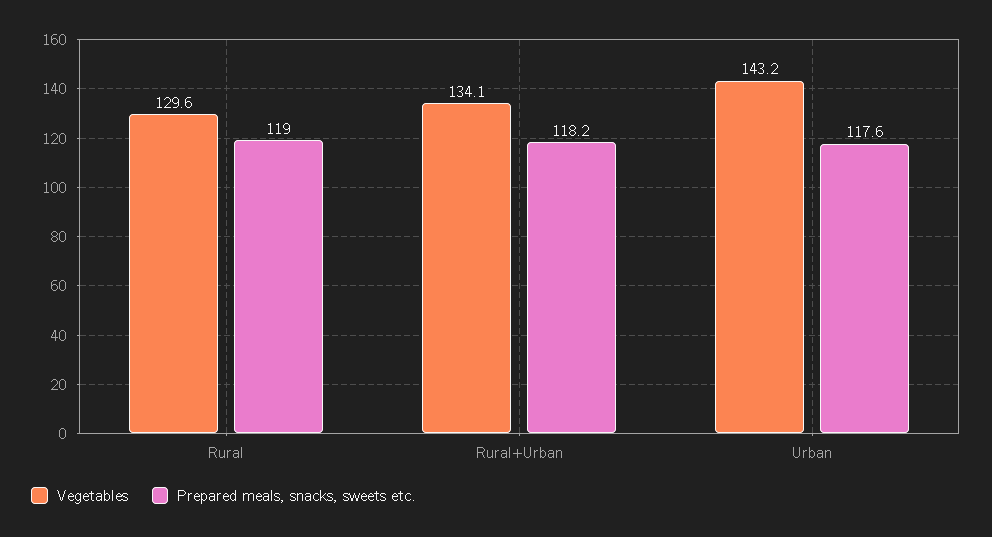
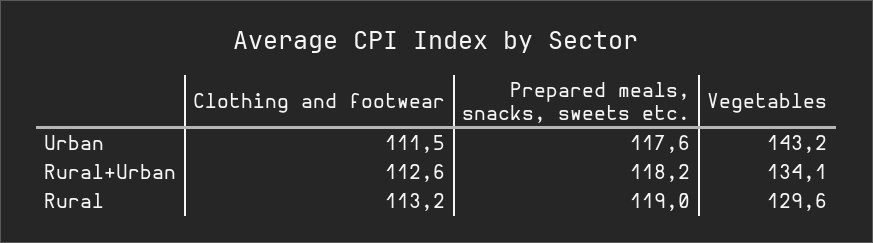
  {
    "Vegetables": {
      "Rural": 129.6,
      "Rural+Urban": 134.1,
      "Urban": 143.2
    },
    "Prepared meals, snacks, sweets etc.": {
      "Rural": 119,
      "Rural+Urban": 118.2,
      "Urban": 117.6
-   }
+   },
+   "Clothing and footwear": {
+     "Urban": 111.5,
+     "Rural+Urban": 112.6,
+     "Rural": 113.2
+   }
  }

